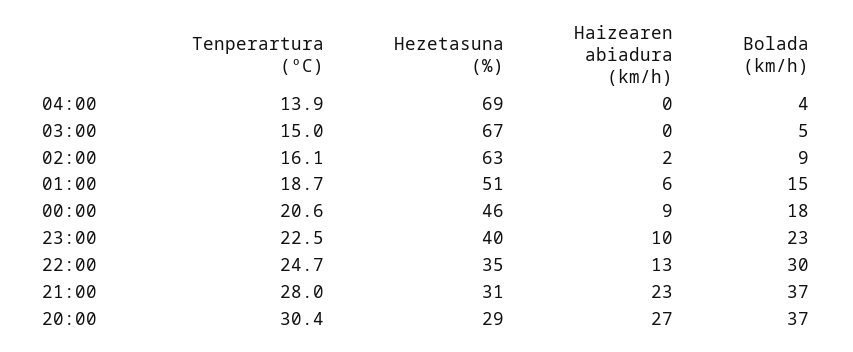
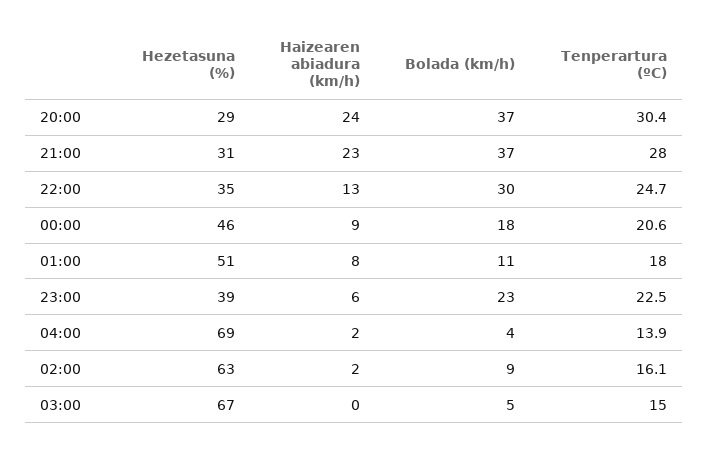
  {
    "Tenperartura (ºC)": {
      "04:00": 13.9,
      "03:00": 15,
      "02:00": 16.1,
-     "01:00": 18.7,
+     "01:00": 18,
      "00:00": 20.6,
      "23:00": 22.5,
      "22:00": 24.7,
      "21:00": 28,
      "20:00": 30.4
    },
    "Hezetasuna (%)": {
      "04:00": 69,
      "03:00": 67,
      "02:00": 63,
      "01:00": 51,
      "00:00": 46,
-     "23:00": 40,
+     "23:00": 39,
      "22:00": 35,
      "21:00": 31,
      "20:00": 29
    },
    "Haizearen abiadura (km/h)": {
-     "04:00": 0,
+     "04:00": 2,
      "03:00": 0,
      "02:00": 2,
-     "01:00": 6,
+     "01:00": 8,
      "00:00": 9,
-     "23:00": 10,
+     "23:00": 6,
      "22:00": 13,
      "21:00": 23,
-     "20:00": 27
+     "20:00": 24
    },
    "Bolada (km/h)": {
      "04:00": 4,
      "03:00": 5,
      "02:00": 9,
-     "01:00": 15,
+     "01:00": 11,
      "00:00": 18,
      "23:00": 23,
      "22:00": 30,
      "21:00": 37,
      "20:00": 37
    }
  }

